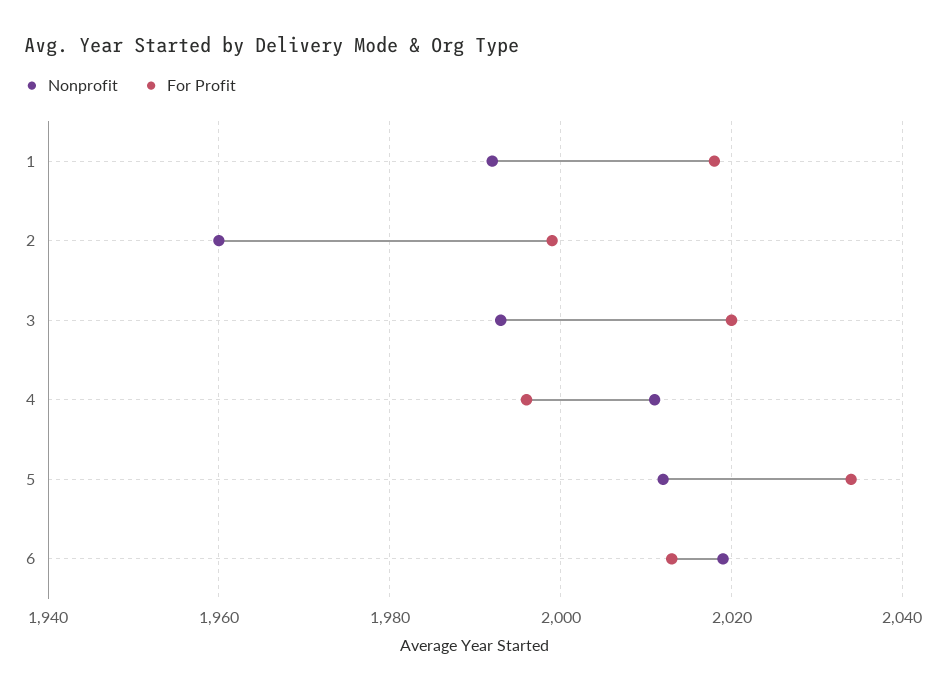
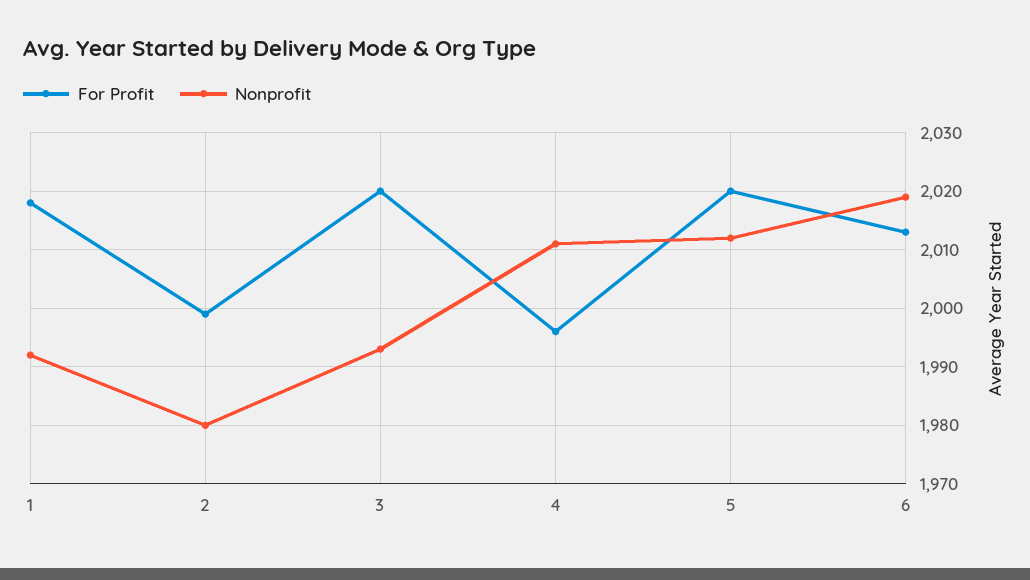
  {
    "Nonprofit": {
      "1": 1990,
-     "2": 1960,
+     "2": 1980,
      "3": 1995,
      "4": 2010,
      "5": 2010,
      "6": 2020
    },
    "For Profit": {
      "1": 2020,
      "2": 2000,
      "3": 2020,
      "4": 1995,
-     "5": 2035,
+     "5": 2020,
      "6": 2015
    }
  }

